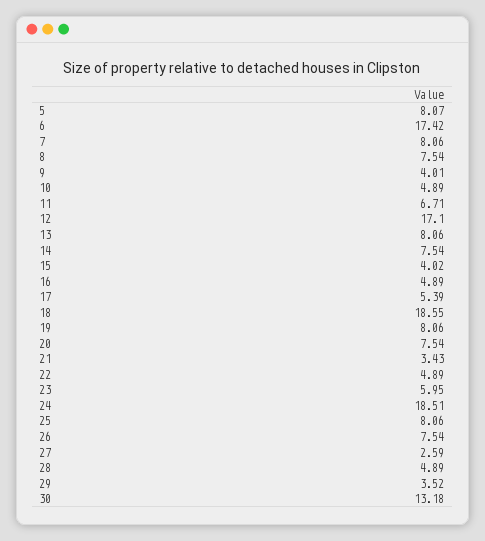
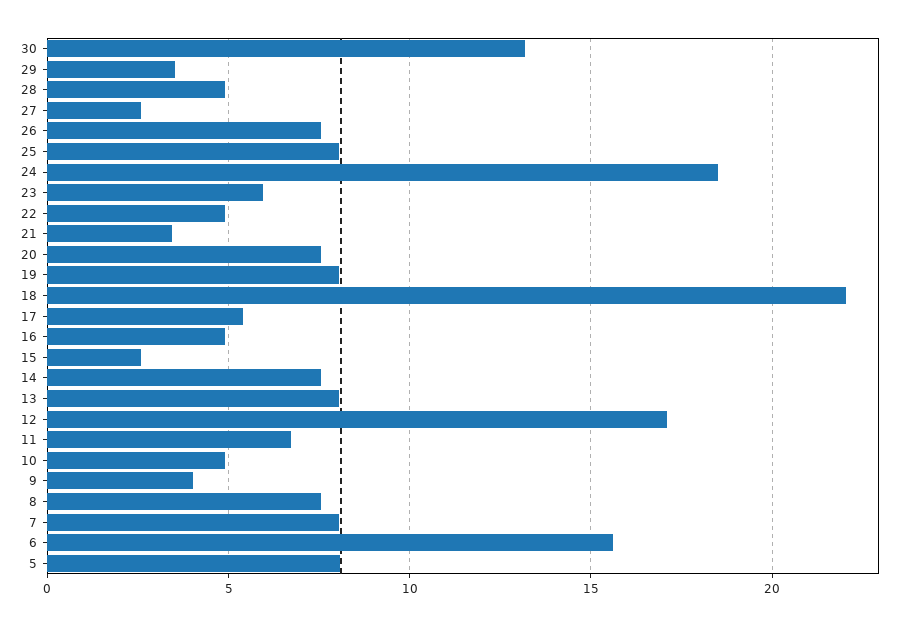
  {
    "5": 8.07,
-   "6": 17.42,
+   "6": 15.5,
    "7": 8.06,
    "8": 7.54,
    "9": 4.01,
    "10": 4.89,
    "11": 6.71,
    "12": 17.1,
    "13": 8.06,
    "14": 7.54,
-   "15": 4.02,
+   "15": 2.5,
    "16": 4.89,
    "17": 5.39,
-   "18": 18.55,
+   "18": 22,
    "19": 8.06,
    "20": 7.54,
    "21": 3.43,
    "22": 4.89,
    "23": 5.95,
    "24": 18.51,
    "25": 8.06,
    "26": 7.54,
    "27": 2.59,
    "28": 4.89,
    "29": 3.52,
    "30": 13.18
  }

